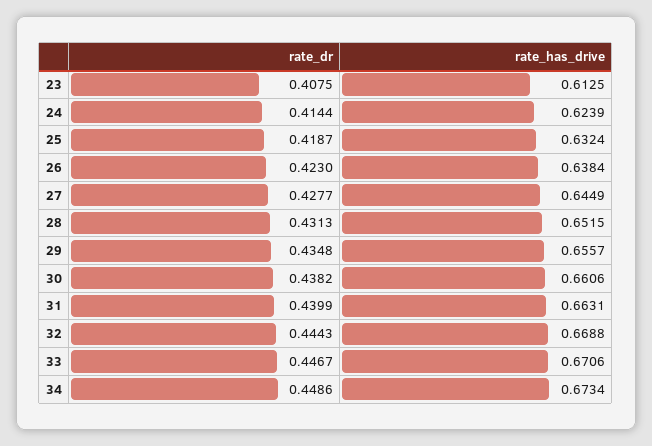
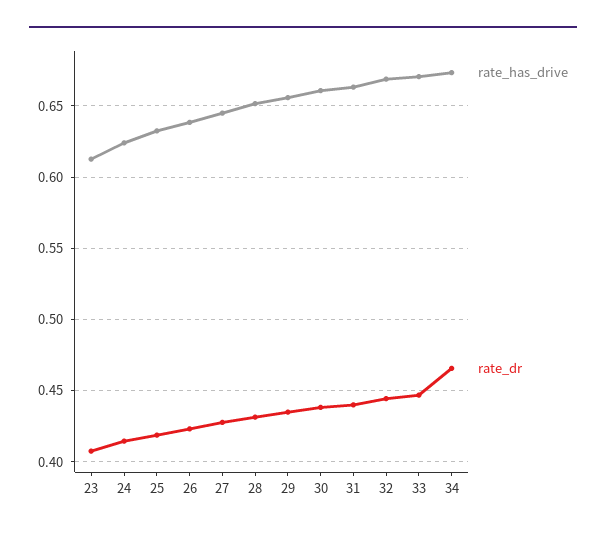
  {
    "rate_dr": {
      "23": 0.4075,
      "24": 0.4144,
      "25": 0.4187,
      "26": 0.423,
      "27": 0.4277,
      "28": 0.4313,
      "29": 0.4348,
      "30": 0.4382,
      "31": 0.4399,
      "32": 0.4443,
      "33": 0.4467,
-     "34": 0.4486
+     "34": 0.465
    },
    "rate_has_drive": {
      "23": 0.6125,
      "24": 0.6239,
      "25": 0.6324,
      "26": 0.6384,
      "27": 0.6449,
      "28": 0.6515,
      "29": 0.6557,
      "30": 0.6606,
      "31": 0.6631,
      "32": 0.6688,
      "33": 0.6706,
      "34": 0.6734
    }
  }

